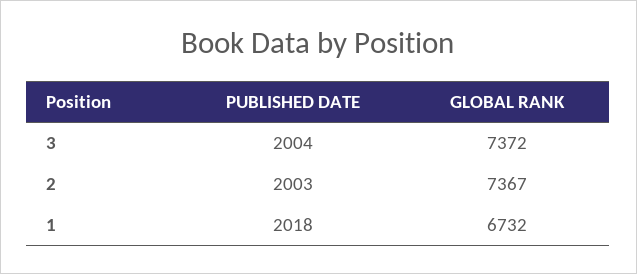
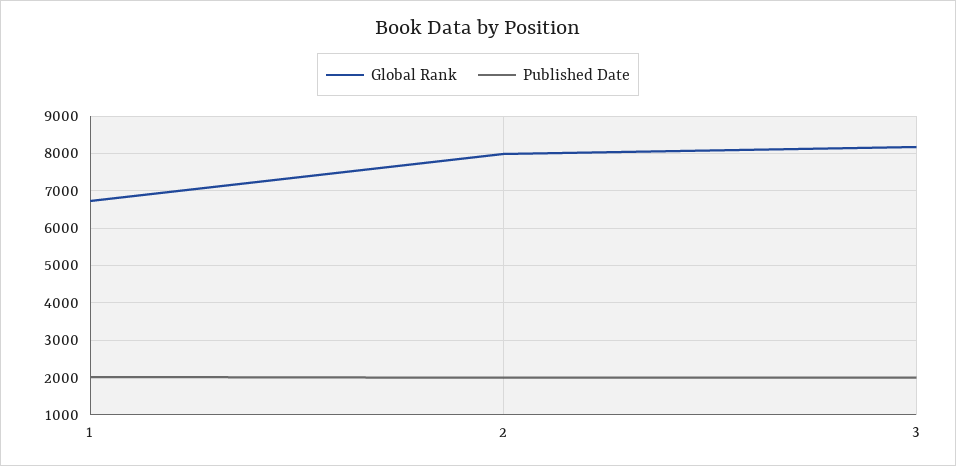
  {
    "PUBLISHED DATE": {
      "3": 2004,
      "2": 2003,
      "1": 2018
    },
    "GLOBAL RANK": {
-     "3": 7372,
+     "3": 8200,
-     "2": 7367,
+     "2": 8000,
      "1": 6732
    }
  }

